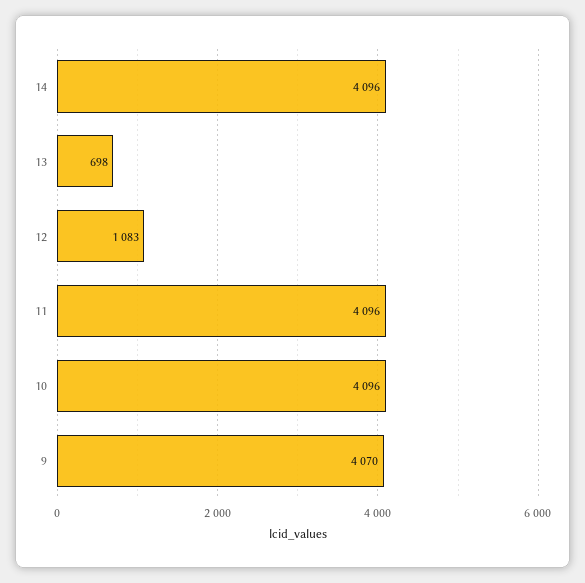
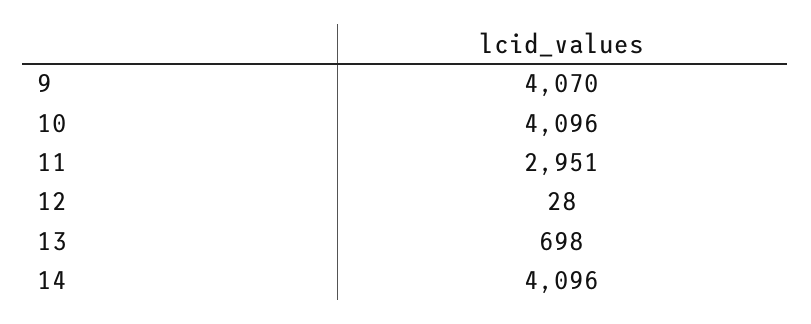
  {
    "14": 4096,
    "13": 698,
-   "12": 1083,
+   "12": 28,
-   "11": 4096,
+   "11": 2951,
    "10": 4096,
    "9": 4070
  }

